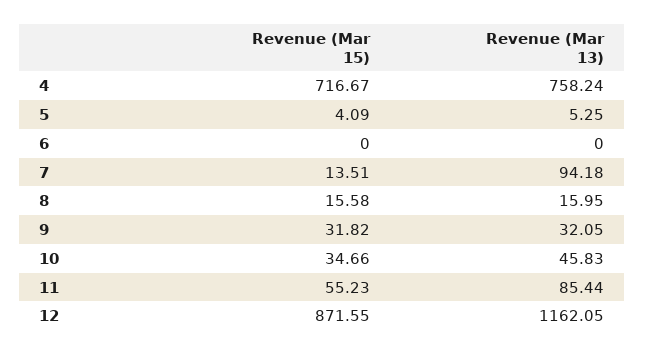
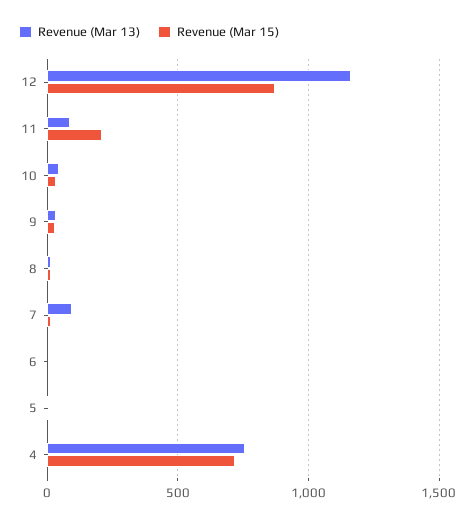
  {
    "Revenue (Mar 15)": {
      "4": 716.67,
      "5": 4.09,
      "6": 0,
      "7": 13.51,
      "8": 15.58,
      "9": 31.82,
      "10": 34.66,
-     "11": 55.23,
+     "11": 200,
      "12": 871.55
    },
    "Revenue (Mar 13)": {
      "4": 758.24,
      "5": 5.25,
      "6": 0,
      "7": 94.18,
      "8": 15.95,
      "9": 32.05,
      "10": 45.83,
      "11": 85.44,
      "12": 1162.05
    }
  }

